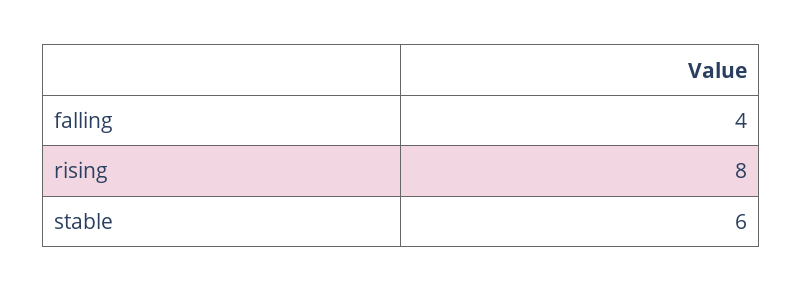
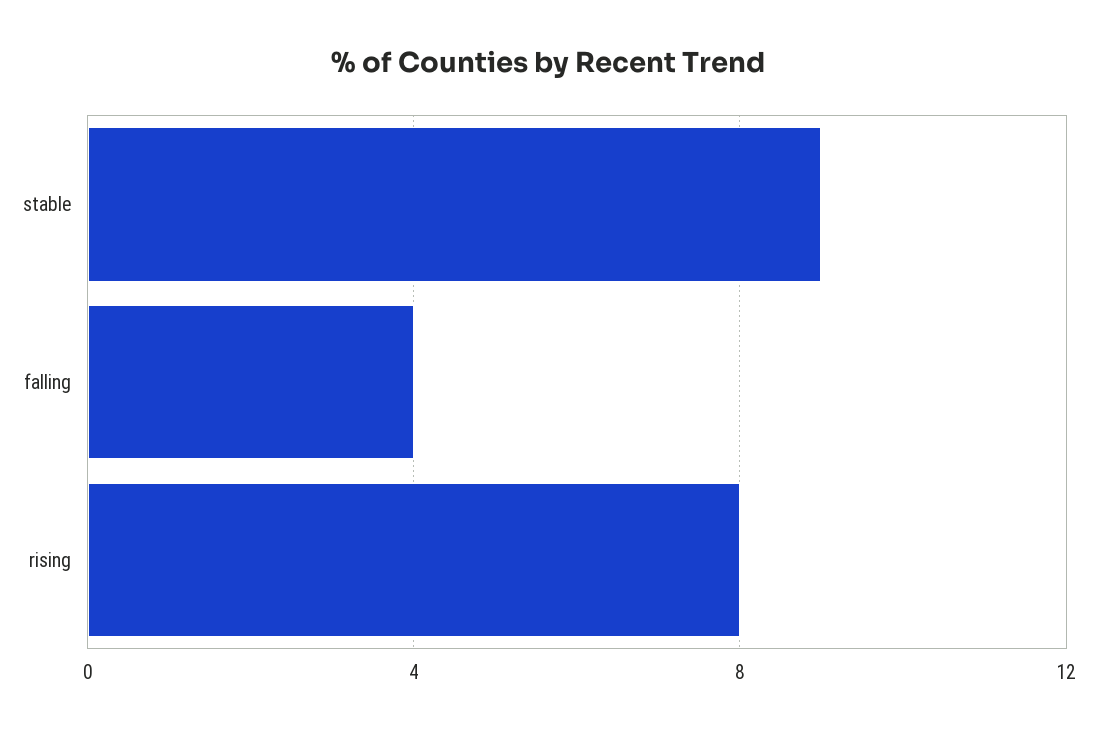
  {
    "falling": 4,
    "rising": 8,
-   "stable": 6
+   "stable": 9
  }

